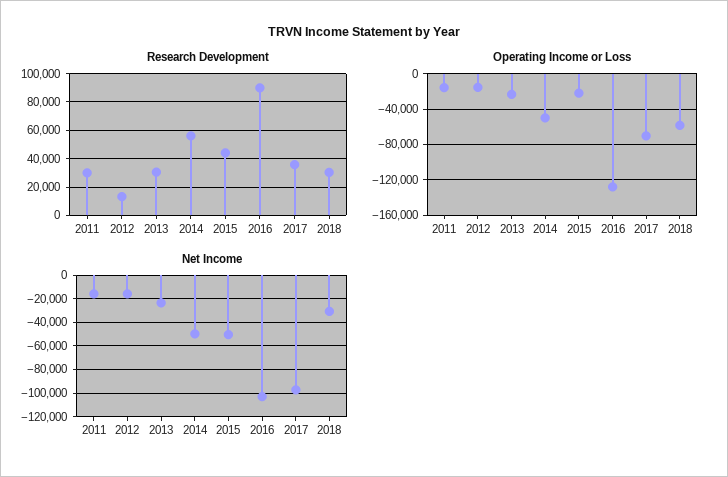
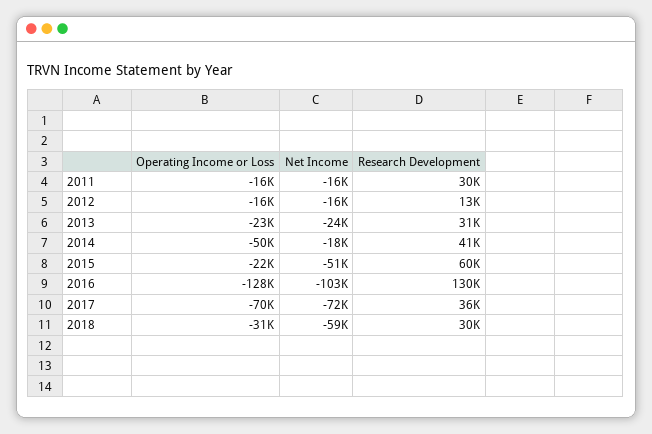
  {
    "Research Development": {
      "2011": 30000,
      "2012": 13000,
      "2013": 31000,
-     "2014": 55000,
+     "2014": 41000,
-     "2015": 45000,
+     "2015": 60000,
-     "2016": 90000,
+     "2016": 130000,
      "2017": 36000,
      "2018": 30000
    },
    "Operating Income or Loss": {
      "2011": -16000,
      "2012": -16000,
      "2013": -23000,
      "2014": -50000,
      "2015": -22000,
      "2016": -128000,
      "2017": -70000,
-     "2018": -60000
+     "2018": -31000
    },
    "Net Income": {
      "2011": -16000,
      "2012": -16000,
      "2013": -24000,
-     "2014": -50000,
+     "2014": -18000,
      "2015": -51000,
      "2016": -103000,
-     "2017": -100000,
+     "2017": -72000,
-     "2018": -30000
+     "2018": -59000
    }
  }

